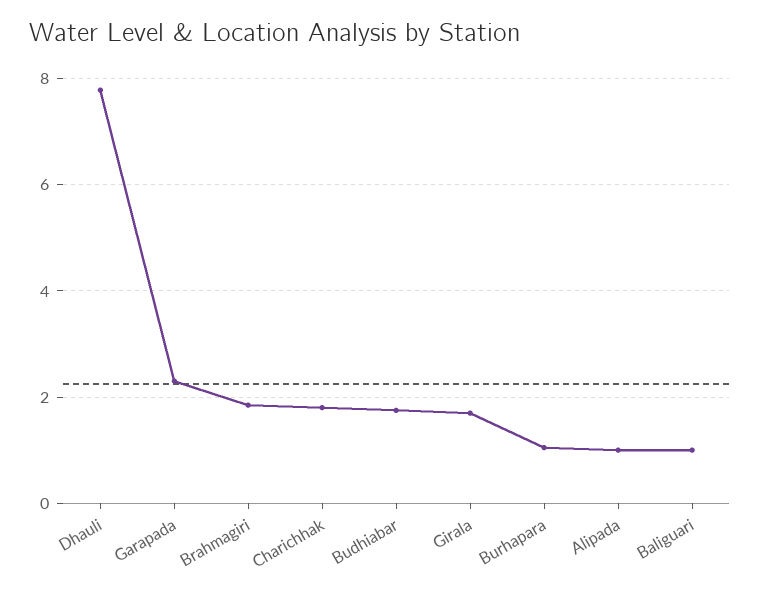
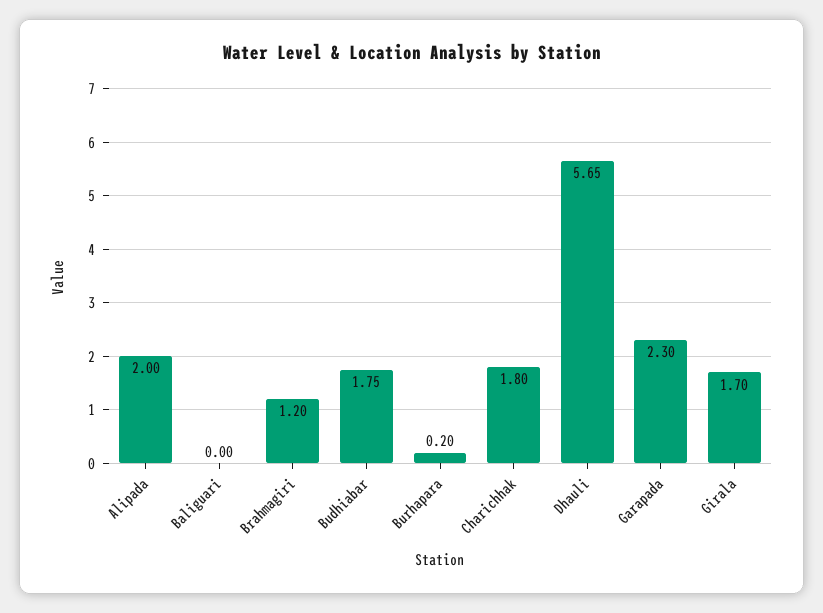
  {
-   "Dhauli": 7.8,
+   "Dhauli": 5.65,
    "Garapada": 2.3,
-   "Brahmagiri": 1.8,
+   "Brahmagiri": 1.2,
    "Charichhak": 1.8,
    "Budhiabar": 1.75,
    "Girala": 1.7,
-   "Burhapara": 1,
+   "Burhapara": 0.2,
-   "Alipada": 1,
+   "Alipada": 2,
-   "Baliguari": 1
+   "Baliguari": 0
  }

